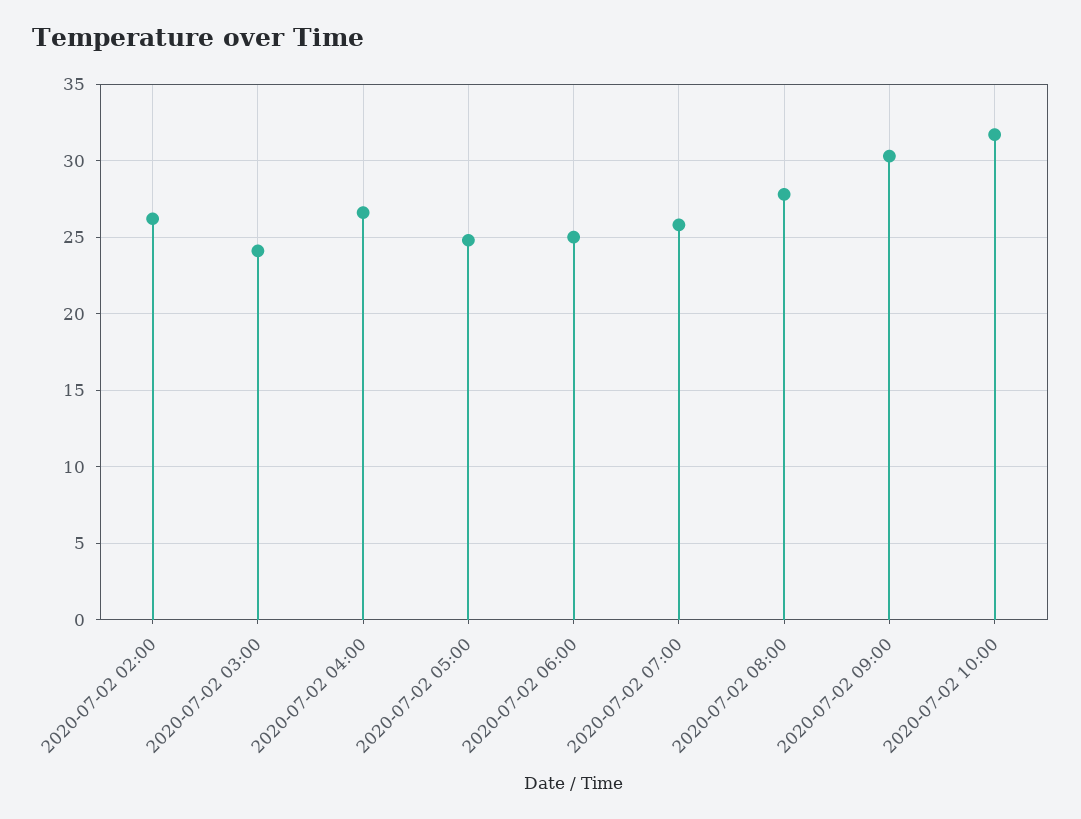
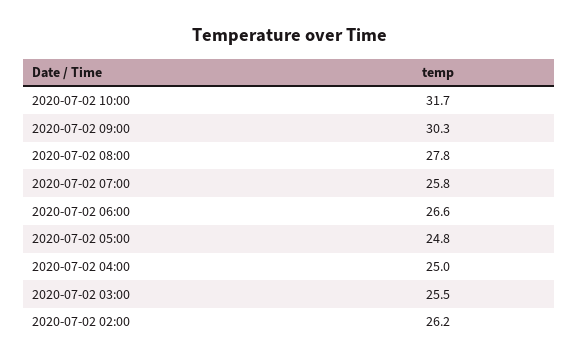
  {
    "2020-07-02 02:00": 26.2,
-   "2020-07-02 03:00": 24,
+   "2020-07-02 03:00": 25.5,
-   "2020-07-02 04:00": 26.5,
+   "2020-07-02 04:00": 25,
    "2020-07-02 05:00": 24.8,
-   "2020-07-02 06:00": 25,
+   "2020-07-02 06:00": 26.6,
    "2020-07-02 07:00": 25.8,
    "2020-07-02 08:00": 27.8,
    "2020-07-02 09:00": 30.3,
    "2020-07-02 10:00": 31.7
  }

